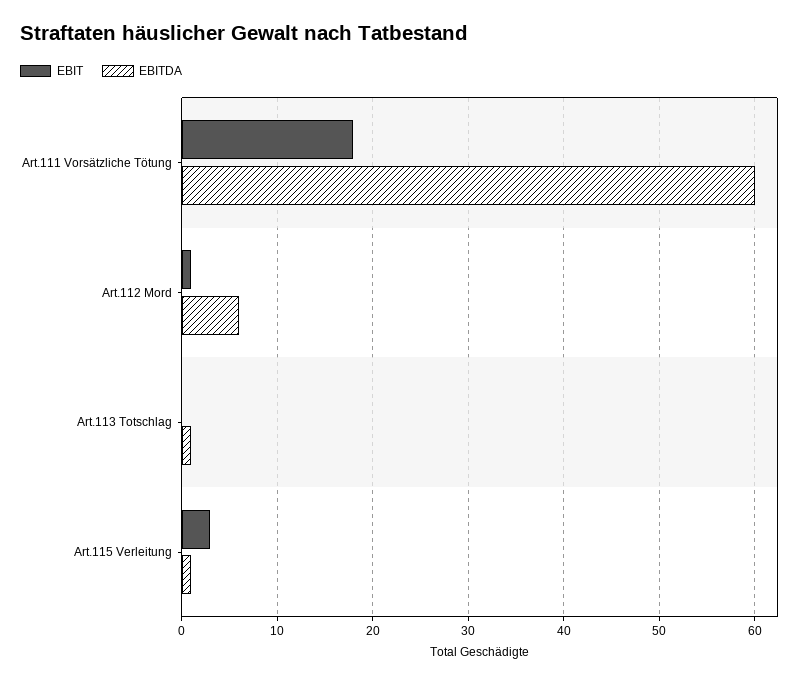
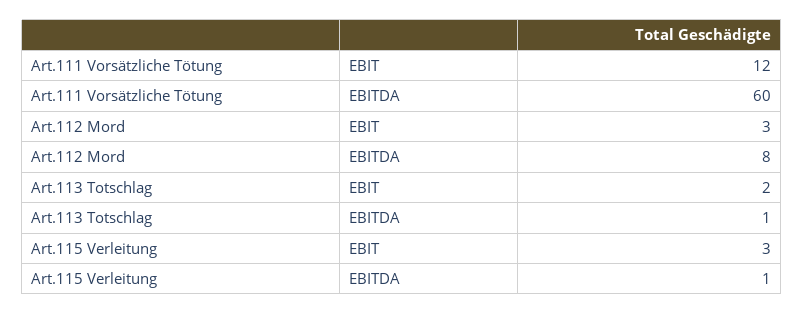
  {
    "EBIT": {
-     "Art.111 Vorsätzliche Tötung": 18,
+     "Art.111 Vorsätzliche Tötung": 12,
-     "Art.112 Mord": 1,
+     "Art.112 Mord": 3,
-     "Art.113 Totschlag": 0,
+     "Art.113 Totschlag": 2,
      "Art.115 Verleitung": 3
    },
    "EBITDA": {
      "Art.111 Vorsätzliche Tötung": 60,
-     "Art.112 Mord": 6,
+     "Art.112 Mord": 8,
      "Art.113 Totschlag": 1,
      "Art.115 Verleitung": 1
    }
  }

